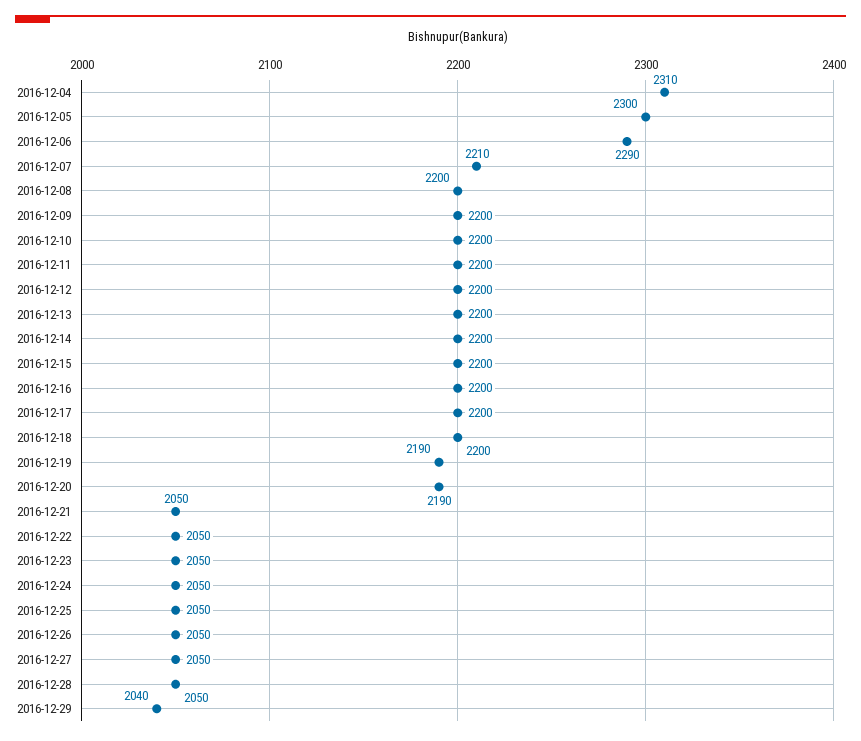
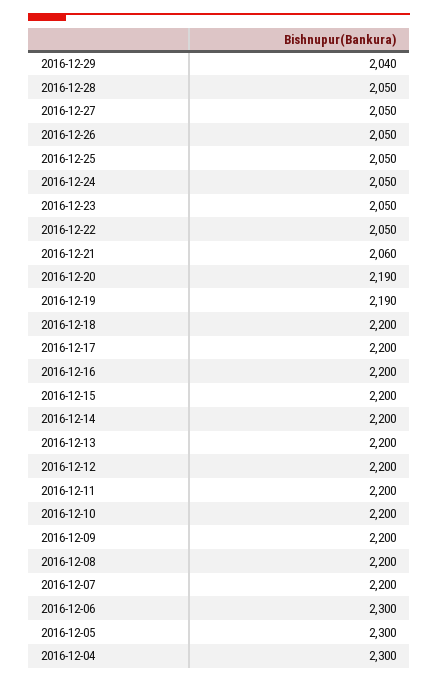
  {
-   "2016-12-04": 2310,
+   "2016-12-04": 2300,
    "2016-12-05": 2300,
-   "2016-12-06": 2290,
+   "2016-12-06": 2300,
-   "2016-12-07": 2210,
+   "2016-12-07": 2200,
    "2016-12-08": 2200,
    "2016-12-09": 2200,
    "2016-12-10": 2200,
    "2016-12-11": 2200,
    "2016-12-12": 2200,
    "2016-12-13": 2200,
    "2016-12-14": 2200,
    "2016-12-15": 2200,
    "2016-12-16": 2200,
    "2016-12-17": 2200,
    "2016-12-18": 2200,
    "2016-12-19": 2190,
    "2016-12-20": 2190,
-   "2016-12-21": 2050,
+   "2016-12-21": 2060,
    "2016-12-22": 2050,
    "2016-12-23": 2050,
    "2016-12-24": 2050,
    "2016-12-25": 2050,
    "2016-12-26": 2050,
    "2016-12-27": 2050,
    "2016-12-28": 2050,
    "2016-12-29": 2040
  }

